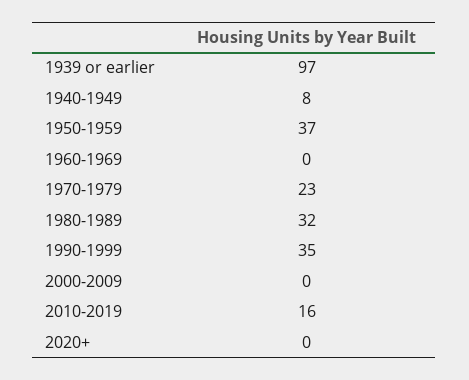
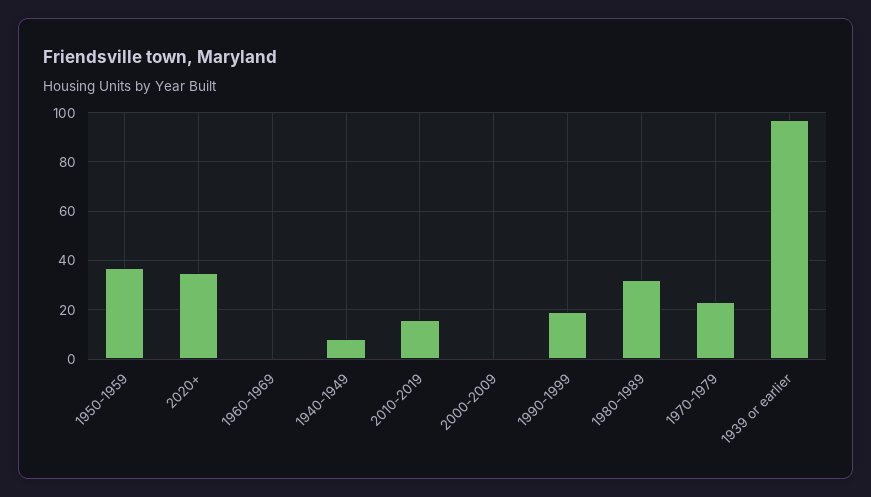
  {
    "1939 or earlier": 97,
    "1940-1949": 8,
    "1950-1959": 37,
    "1960-1969": 0,
    "1970-1979": 23,
    "1980-1989": 32,
-   "1990-1999": 35,
+   "1990-1999": 20,
    "2000-2009": 0,
    "2010-2019": 16,
-   "2020+": 0
+   "2020+": 35
  }

